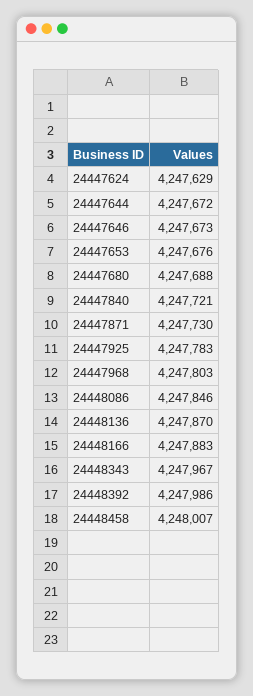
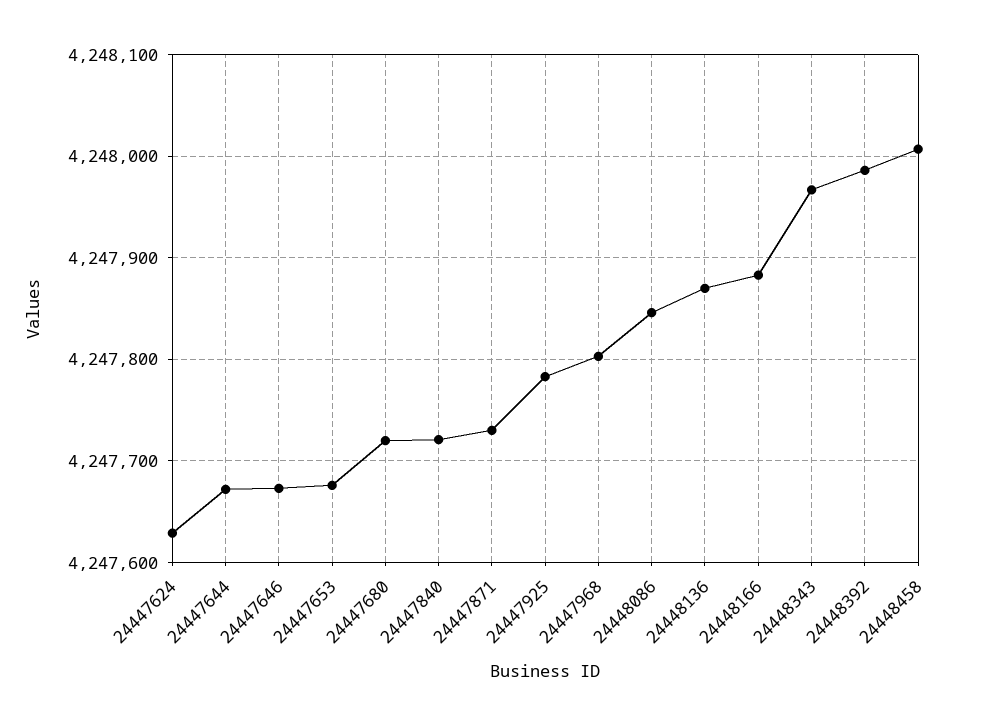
  {
    "24447624": 4247629,
    "24447644": 4247672,
    "24447646": 4247673,
    "24447653": 4247676,
-   "24447680": 4247688,
+   "24447680": 4247720,
    "24447840": 4247721,
    "24447871": 4247730,
    "24447925": 4247783,
    "24447968": 4247803,
    "24448086": 4247846,
    "24448136": 4247870,
    "24448166": 4247883,
    "24448343": 4247967,
    "24448392": 4247986,
    "24448458": 4248007
  }

